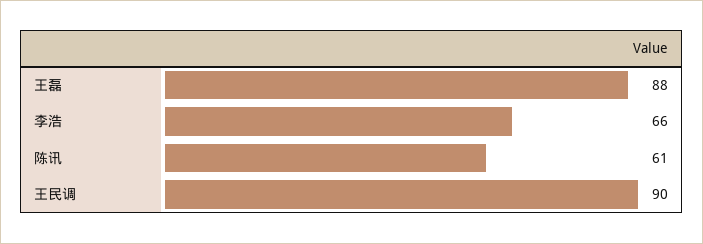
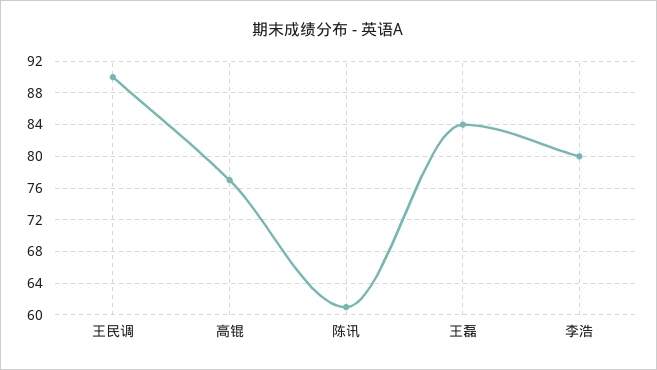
  {
-   "王磊": 88,
+   "王磊": 84,
-   "李浩": 66,
+   "李浩": 80,
    "陈讯": 61,
-   "王民调": 90
+   "王民调": 90,
+   "高锟": 77
  }

